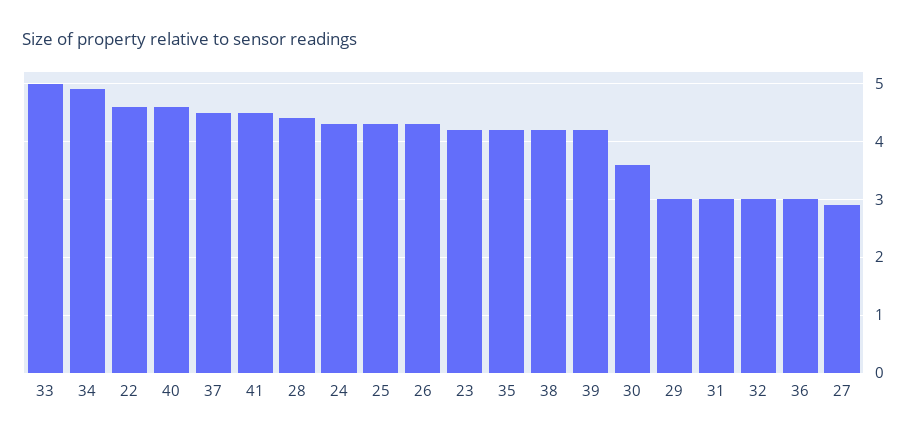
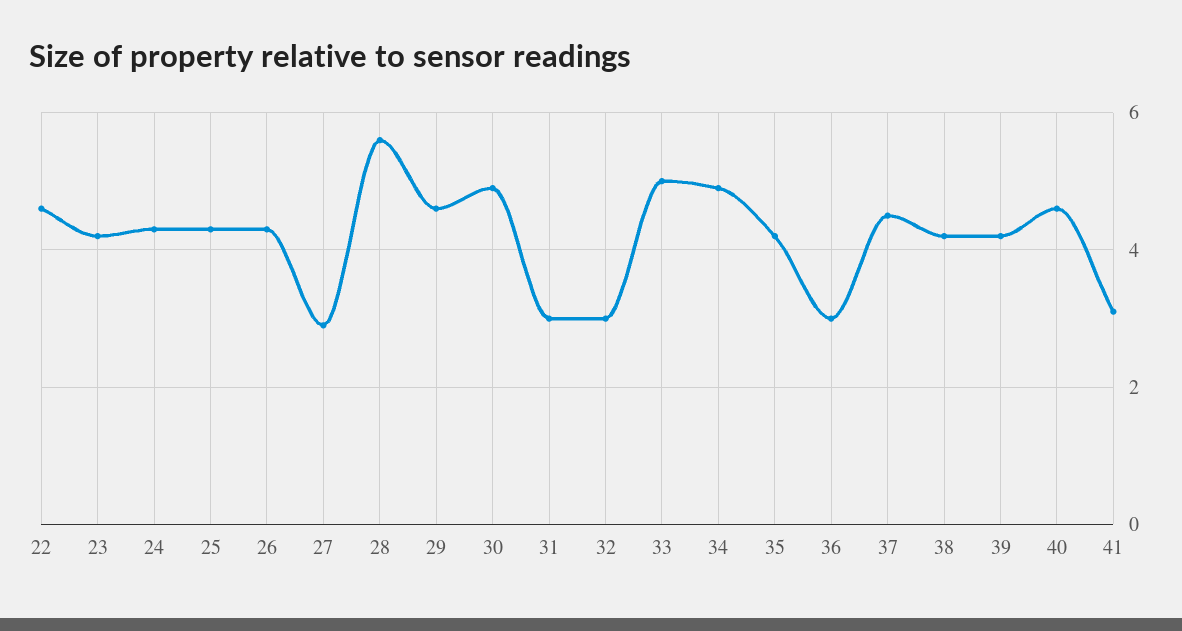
  {
    "33": 5,
    "34": 5,
    "22": 4.5,
    "40": 4.5,
    "37": 4.5,
-   "41": 4.5,
+   "41": 3,
-   "28": 4.5,
+   "28": 5.5,
    "24": 4.5,
    "25": 4.5,
    "26": 4.5,
    "23": 4,
    "35": 4,
    "38": 4,
    "39": 4,
-   "30": 3.5,
+   "30": 5,
-   "29": 3,
+   "29": 4.5,
    "31": 3,
    "32": 3,
    "36": 3,
    "27": 3
  }

